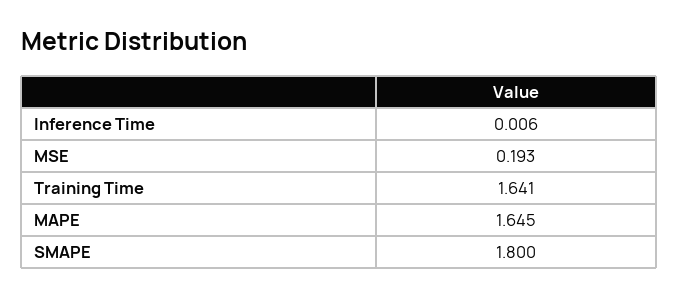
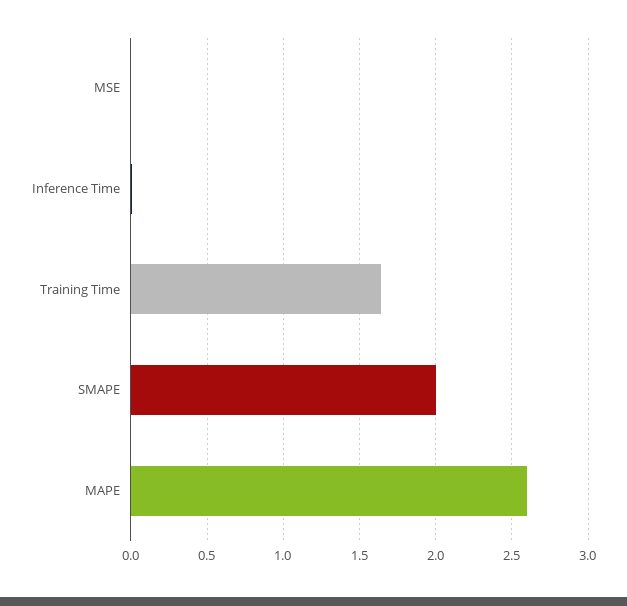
  {
    "Inference Time": 0.006,
-   "MSE": 0.193,
+   "MSE": 0,
    "Training Time": 1.641,
-   "MAPE": 1.645,
+   "MAPE": 2.6,
-   "SMAPE": 1.8
+   "SMAPE": 2
  }

